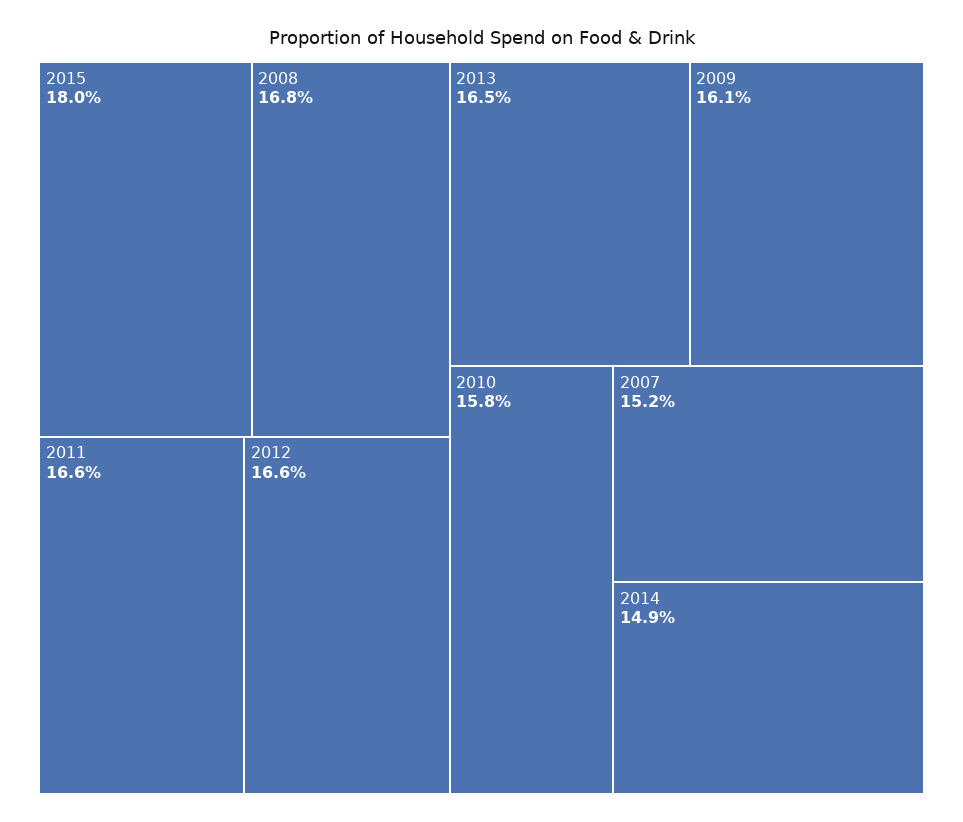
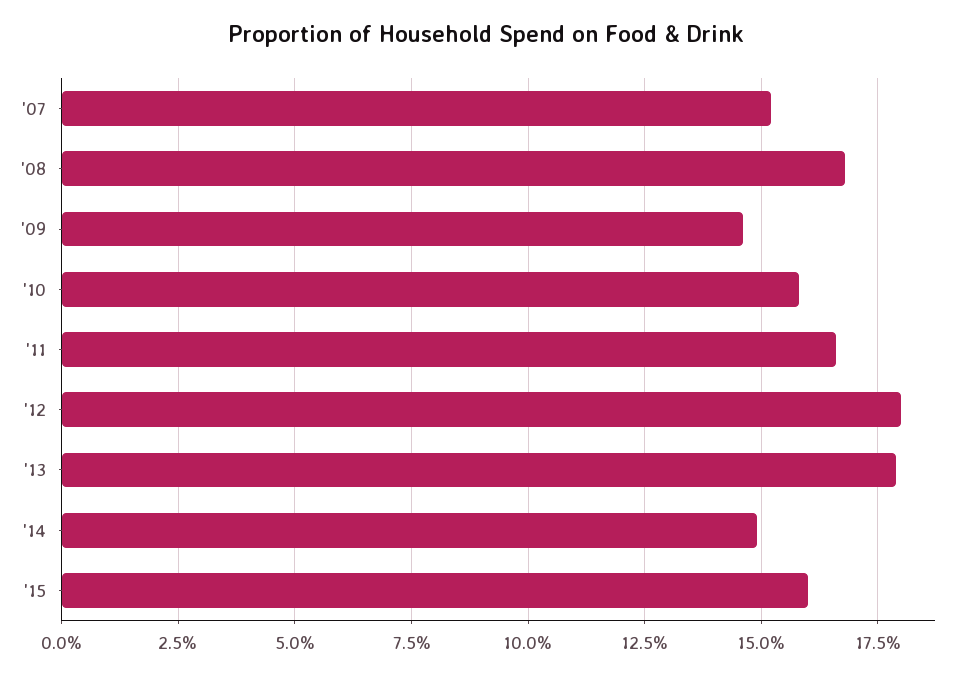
  {
-   "2015": 18,
+   "2015": 16,
    "2008": 16.8,
    "2011": 16.6,
-   "2012": 16.6,
+   "2012": 18,
-   "2013": 16.5,
+   "2013": 18,
-   "2009": 16.1,
+   "2009": 14.5,
    "2010": 15.8,
    "2007": 15.2,
    "2014": 14.9
  }

